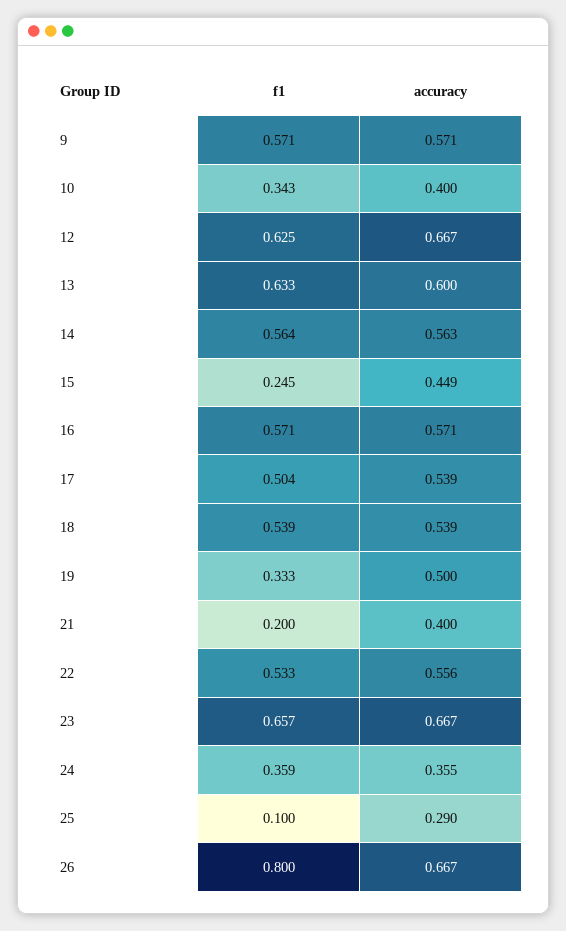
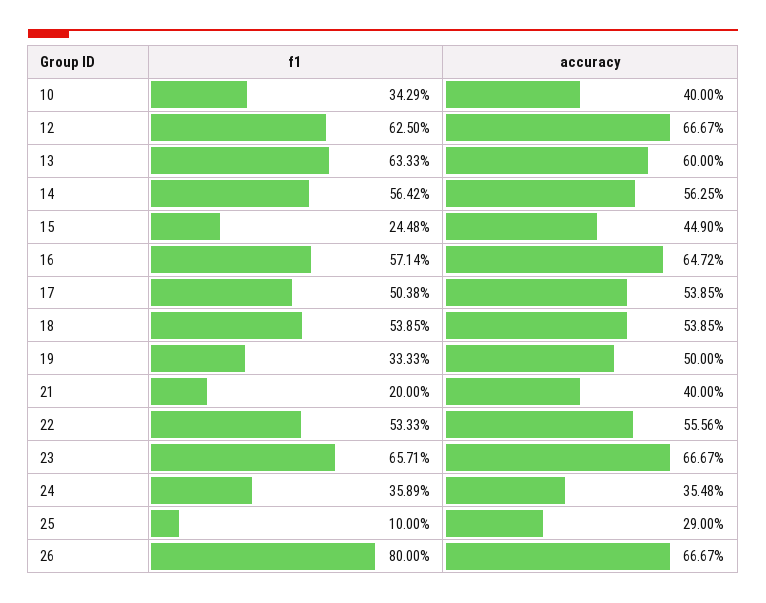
  {
    "f1": {
-     "9": 0.571,
      "10": 0.3429,
      "12": 0.625,
      "13": 0.6333,
      "14": 0.5642,
      "15": 0.2448,
      "16": 0.5714,
      "17": 0.5038,
      "18": 0.5385,
      "19": 0.3333,
      "21": 0.2,
      "22": 0.5333,
      "23": 0.6571,
      "24": 0.3589,
      "25": 0.1,
      "26": 0.8
    },
    "accuracy": {
-     "9": 0.571,
      "10": 0.4,
      "12": 0.6667,
      "13": 0.6,
      "14": 0.5625,
      "15": 0.449,
-     "16": 0.571,
+     "16": 0.6472,
      "17": 0.5385,
      "18": 0.5385,
      "19": 0.5,
      "21": 0.4,
      "22": 0.5556,
      "23": 0.6667,
      "24": 0.3548,
      "25": 0.29,
      "26": 0.6667
    }
  }

